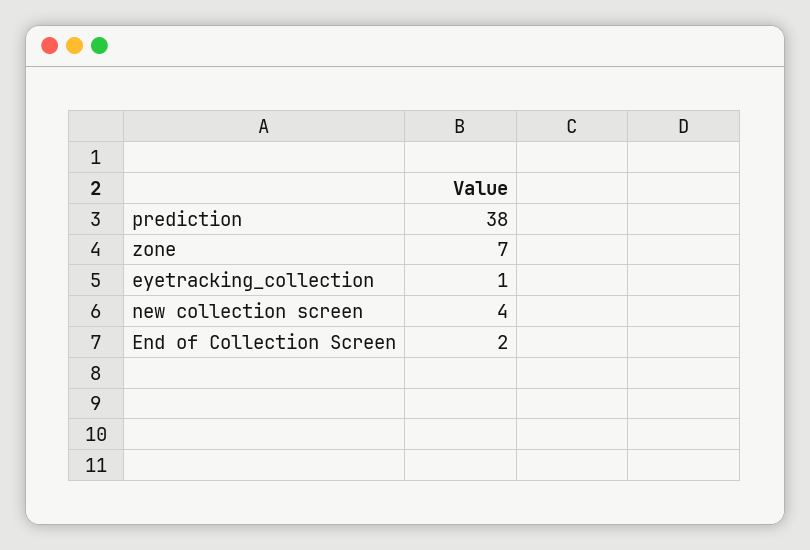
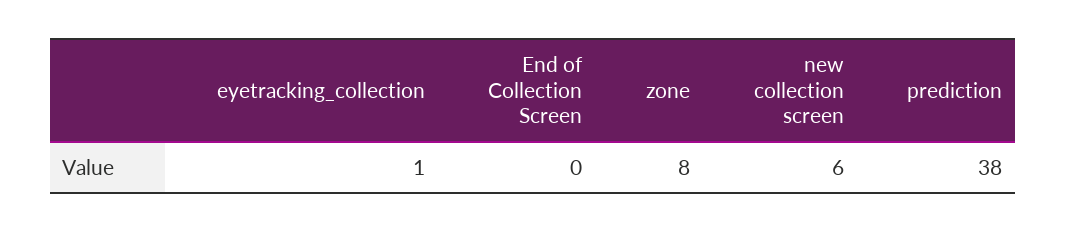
  {
    "prediction": 38,
-   "zone": 7,
+   "zone": 8,
    "eyetracking_collection": 1,
-   "new collection screen": 4,
+   "new collection screen": 6,
-   "End of Collection Screen": 2
+   "End of Collection Screen": 0
  }

